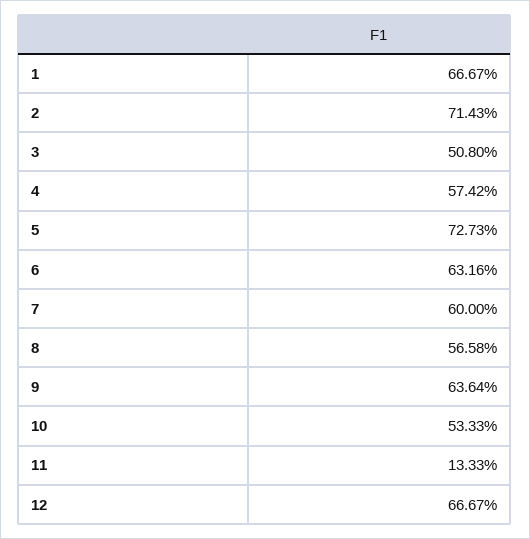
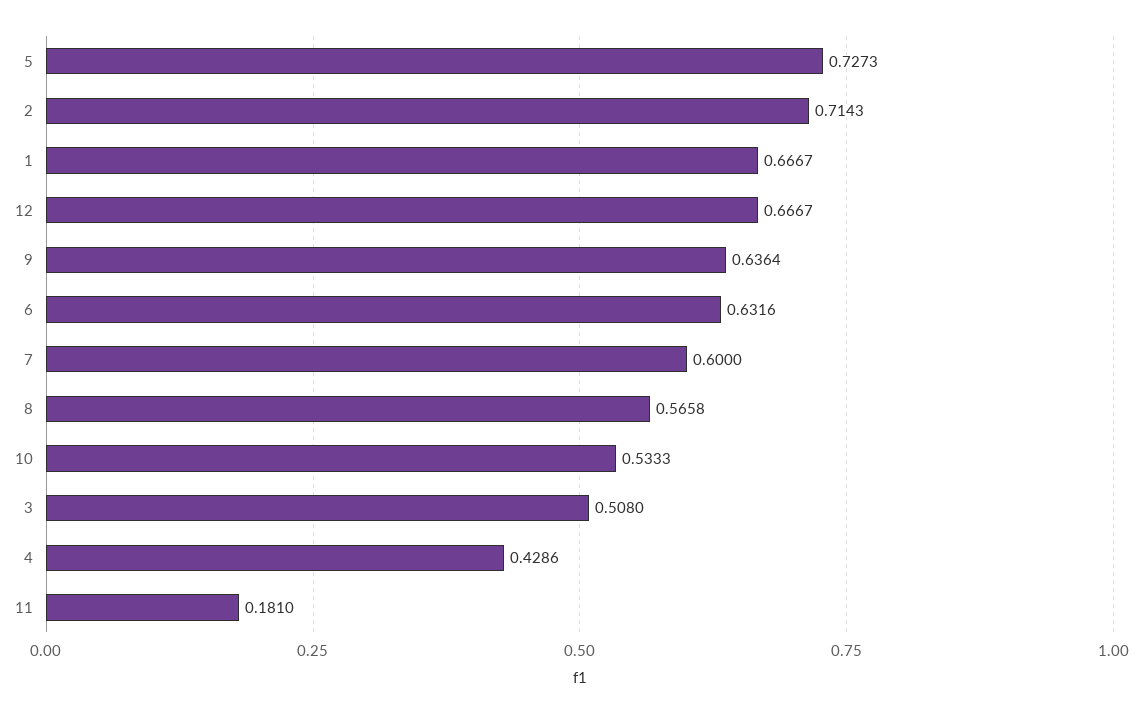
  {
    "1": 0.6667,
    "2": 0.7143,
    "3": 0.508,
-   "4": 0.5742,
+   "4": 0.4286,
    "5": 0.7273,
    "6": 0.6316,
    "7": 0.6,
    "8": 0.5658,
    "9": 0.6364,
    "10": 0.5333,
-   "11": 0.1333,
+   "11": 0.181,
    "12": 0.6667
  }

